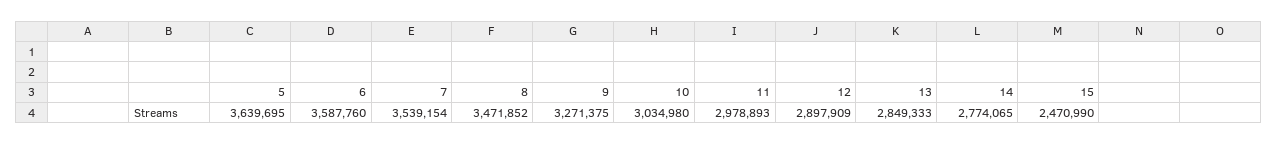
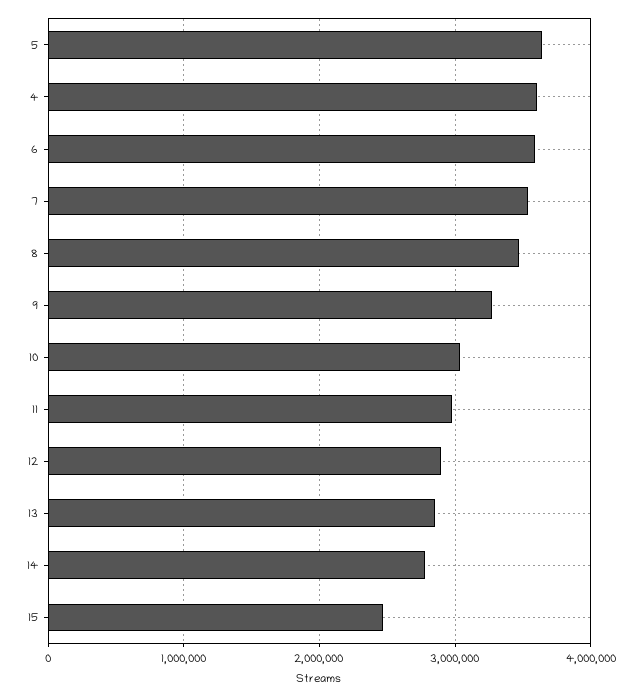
  {
    "5": 3639695,
    "6": 3587760,
    "7": 3539154,
    "8": 3471852,
    "9": 3271375,
    "10": 3034980,
    "11": 2978893,
    "12": 2897909,
    "13": 2849333,
    "14": 2774065,
-   "15": 2470990
+   "15": 2470990,
+   "4": 3600000
  }

